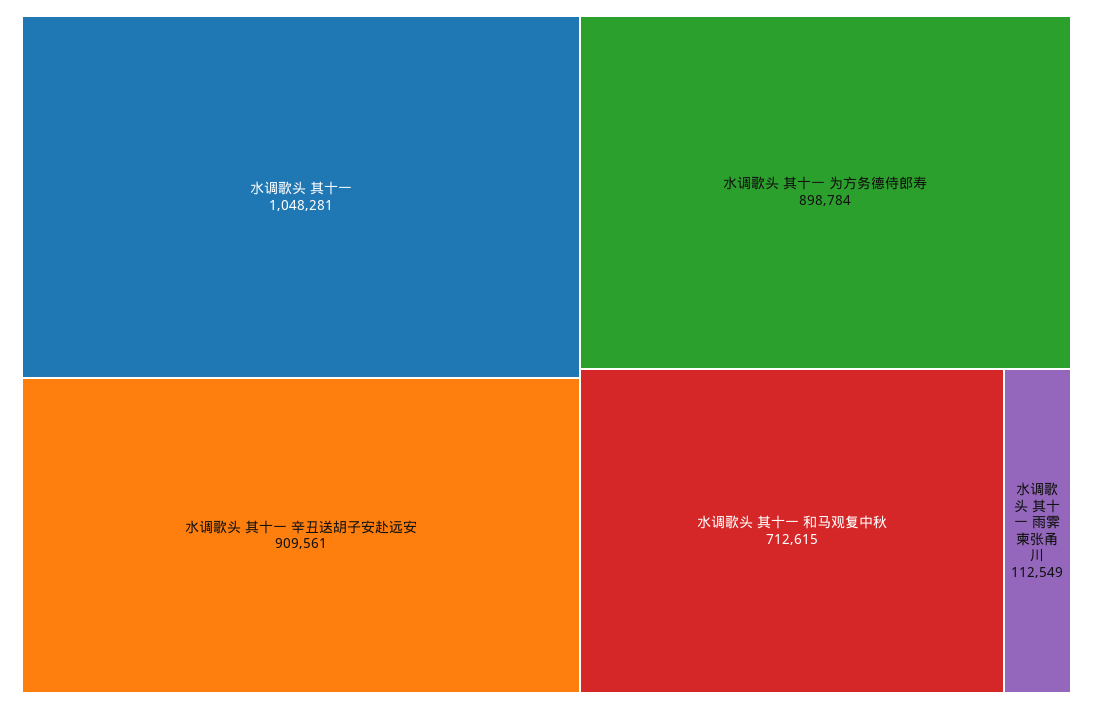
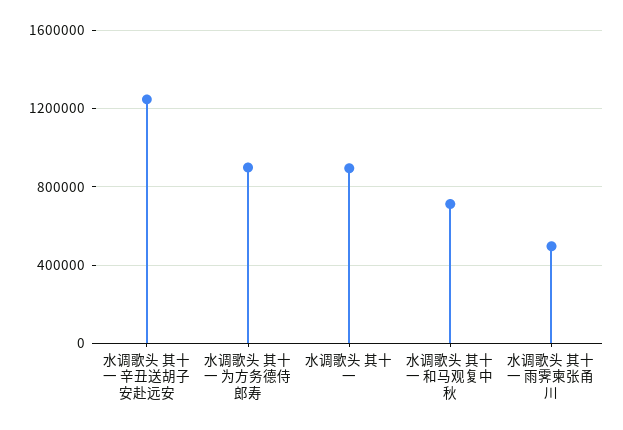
  {
-   "水调歌头 其十一": 1048281,
+   "水调歌头 其十一": 900000,
-   "水调歌头 其十一 辛丑送胡子安赴远安": 909561,
+   "水调歌头 其十一 辛丑送胡子安赴远安": 1250000,
    "水调歌头 其十一 为方务德侍郎寿": 898784,
    "水调歌头 其十一 和马观复中秋": 712615,
-   "水调歌头 其十一 雨霁柬张甬川": 112549
+   "水调歌头 其十一 雨霁柬张甬川": 500000
  }

